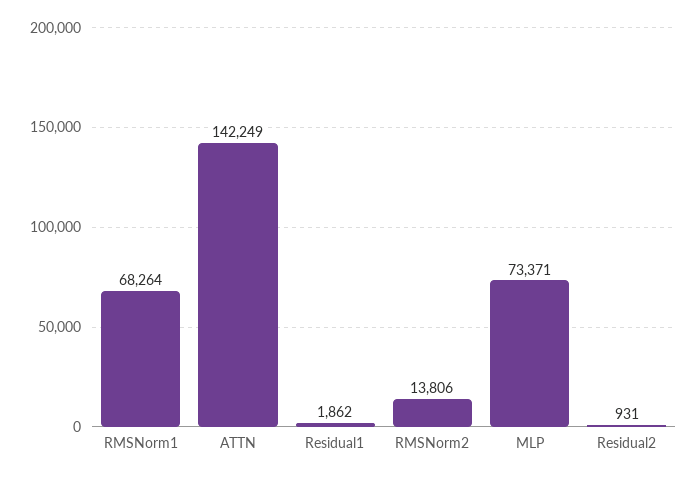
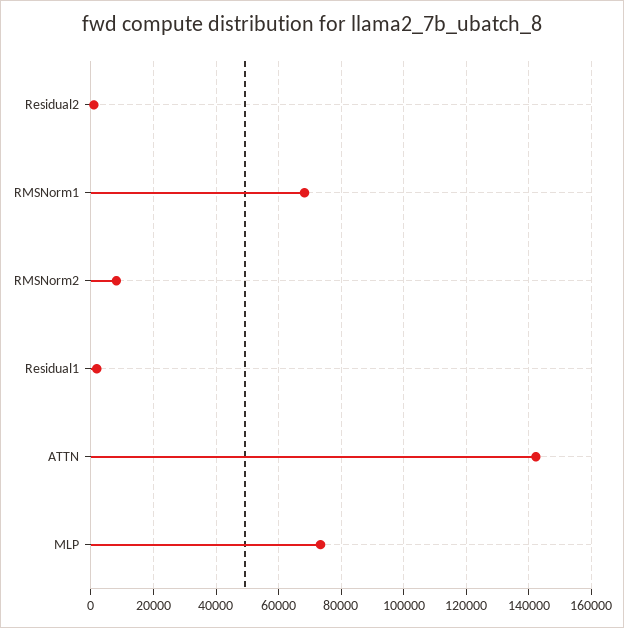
  {
    "RMSNorm1": 68264,
    "ATTN": 142249,
    "Residual1": 1862,
-   "RMSNorm2": 13806,
+   "RMSNorm2": 8000,
    "MLP": 73371,
    "Residual2": 931
  }

